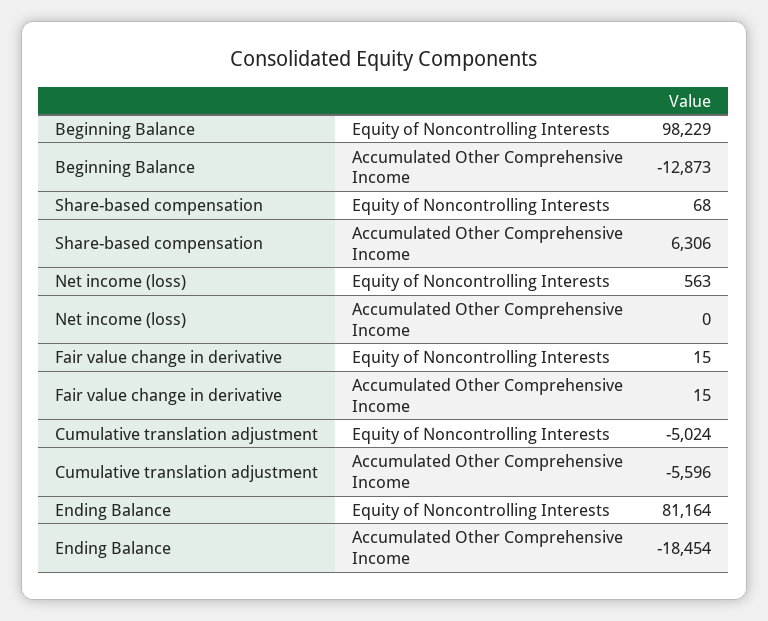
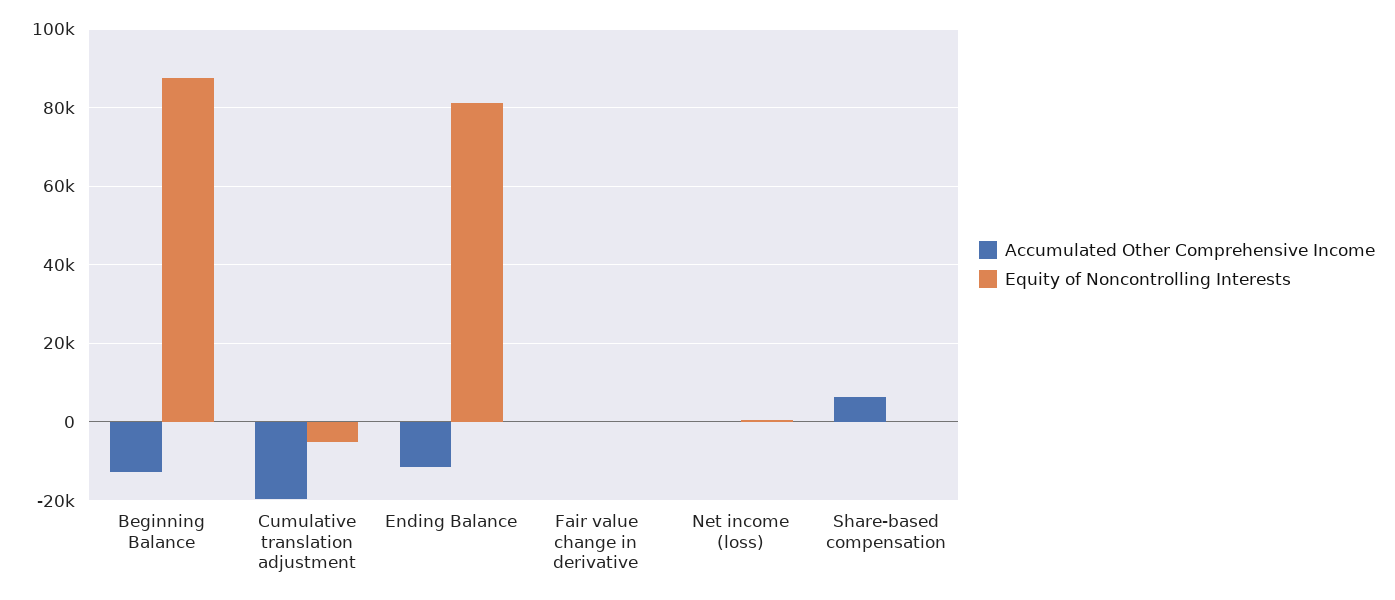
  {
    "Equity of Noncontrolling Interests": {
-     "Beginning Balance": 98229,
+     "Beginning Balance": 88000,
      "Share-based compensation": 68,
      "Net income (loss)": 563,
      "Fair value change in derivative": 15,
      "Cumulative translation adjustment": -5024,
      "Ending Balance": 81164
    },
    "Accumulated Other Comprehensive Income": {
      "Beginning Balance": -12873,
      "Share-based compensation": 6306,
      "Net income (loss)": 0,
      "Fair value change in derivative": 15,
-     "Cumulative translation adjustment": -5596,
+     "Cumulative translation adjustment": -20000,
-     "Ending Balance": -18454
+     "Ending Balance": -12000
    }
  }

